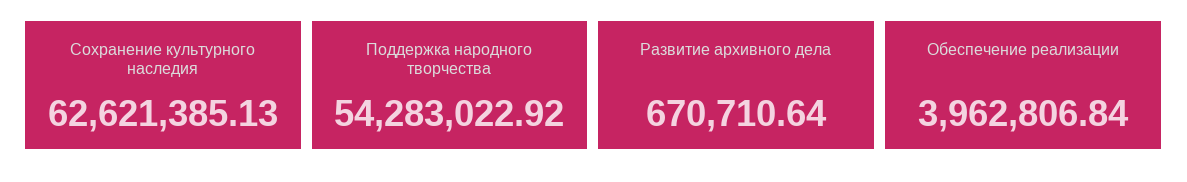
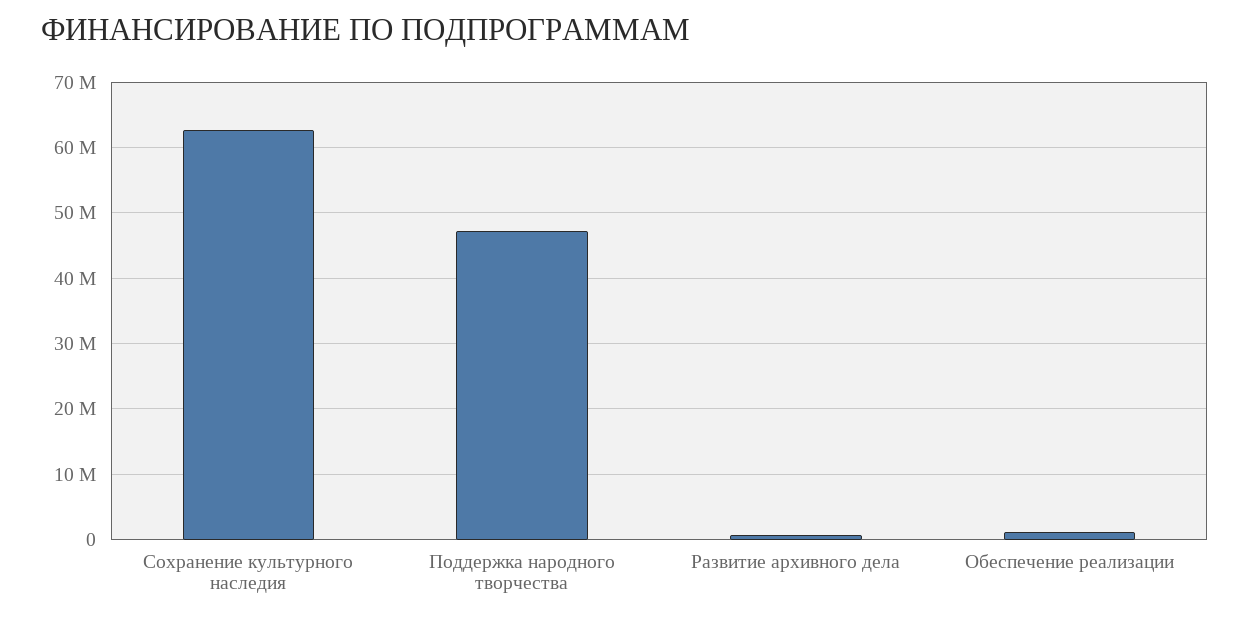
  {
    "Сохранение культурного наследия": 62621385.13,
-   "Поддержка народного творчества": 54283022.92,
+   "Поддержка народного творчества": 47000000,
    "Развитие архивного дела": 670710.64,
-   "Обеспечение реализации": 3962806.84
+   "Обеспечение реализации": 1000000
  }

